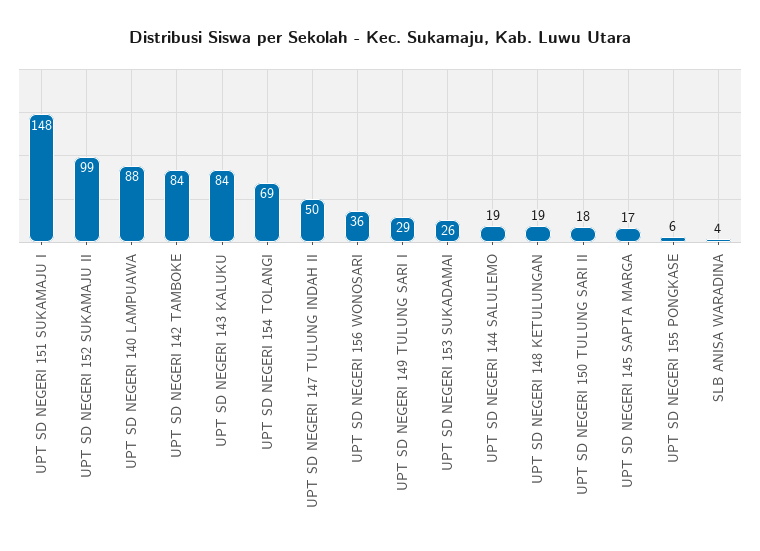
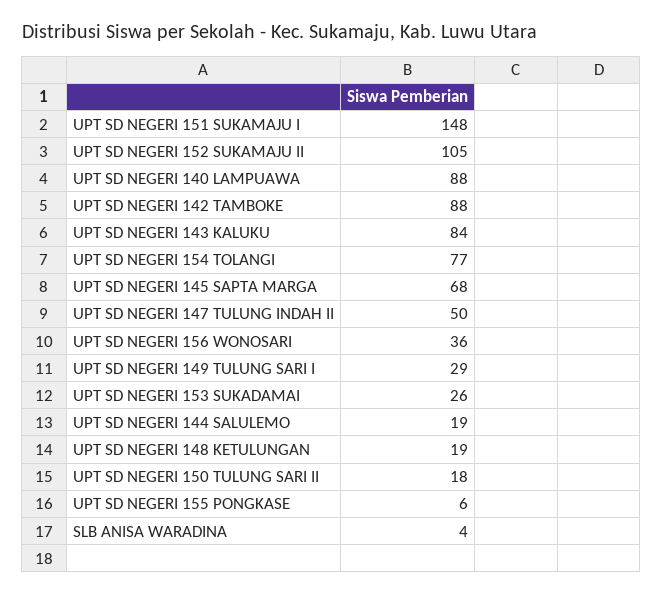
  {
    "UPT SD NEGERI 151 SUKAMAJU I": 148,
-   "UPT SD NEGERI 152 SUKAMAJU II": 99,
+   "UPT SD NEGERI 152 SUKAMAJU II": 105,
    "UPT SD NEGERI 140 LAMPUAWA": 88,
-   "UPT SD NEGERI 142 TAMBOKE": 84,
+   "UPT SD NEGERI 142 TAMBOKE": 88,
    "UPT SD NEGERI 143 KALUKU": 84,
-   "UPT SD NEGERI 154 TOLANGI": 69,
+   "UPT SD NEGERI 154 TOLANGI": 77,
    "UPT SD NEGERI 147 TULUNG INDAH II": 50,
    "UPT SD NEGERI 156 WONOSARI": 36,
    "UPT SD NEGERI 149 TULUNG SARI I": 29,
    "UPT SD NEGERI 153 SUKADAMAI": 26,
    "UPT SD NEGERI 144 SALULEMO": 19,
    "UPT SD NEGERI 148 KETULUNGAN": 19,
    "UPT SD NEGERI 150 TULUNG SARI II": 18,
-   "UPT SD NEGERI 145 SAPTA MARGA": 17,
+   "UPT SD NEGERI 145 SAPTA MARGA": 68,
    "UPT SD NEGERI 155 PONGKASE": 6,
    "SLB ANISA WARADINA": 4
  }

